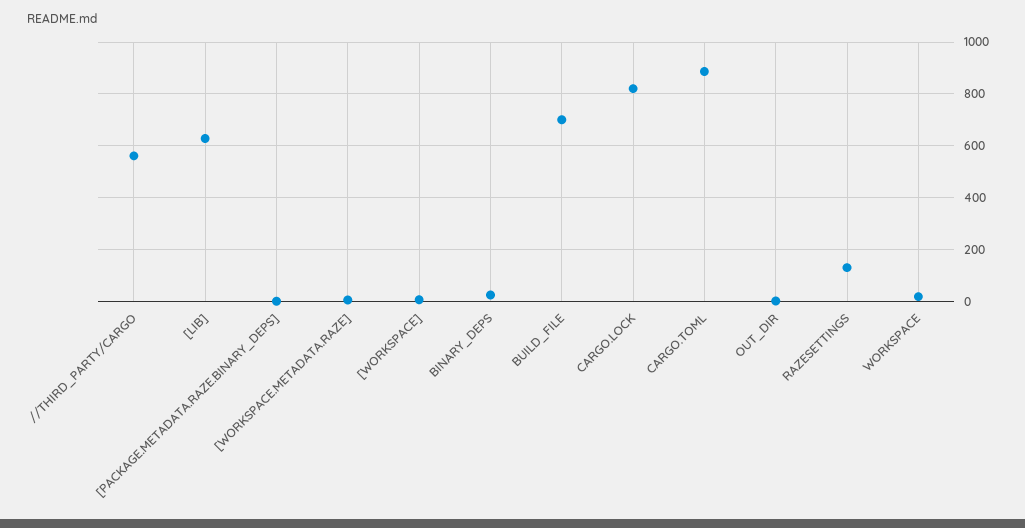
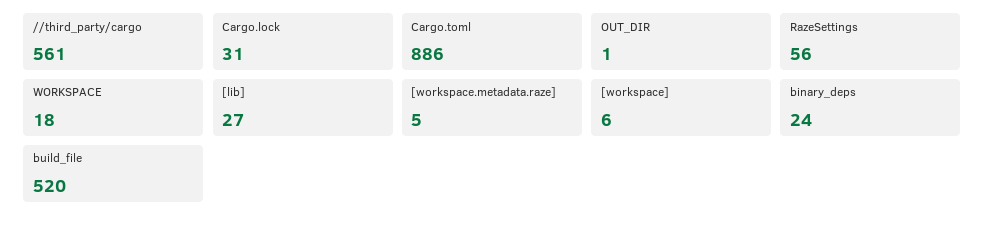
  {
    "//THIRD_PARTY/CARGO": 561,
-   "[LIB]": 625,
+   "[LIB]": 27,
-   "[PACKAGE.METADATA.RAZE.BINARY_DEPS]": 0,
    "[WORKSPACE.METADATA.RAZE]": 5,
    "[WORKSPACE]": 6,
    "BINARY_DEPS": 24,
-   "BUILD_FILE": 700,
+   "BUILD_FILE": 520,
-   "CARGO.LOCK": 825,
+   "CARGO.LOCK": 31,
    "CARGO.TOML": 886,
    "OUT_DIR": 1,
-   "RAZESETTINGS": 125,
+   "RAZESETTINGS": 56,
    "WORKSPACE": 18
  }

